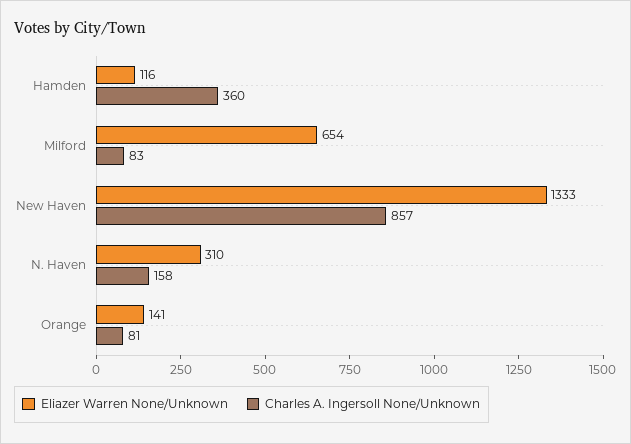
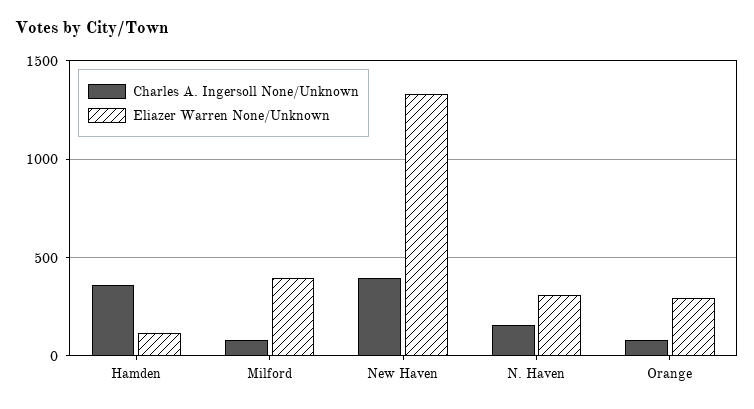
  {
    "Eliazer Warren None/Unknown": {
      "Hamden": 116,
-     "Milford": 654,
+     "Milford": 400,
      "New Haven": 1333,
      "N. Haven": 310,
-     "Orange": 141
+     "Orange": 300
    },
    "Charles A. Ingersoll None/Unknown": {
      "Hamden": 360,
      "Milford": 83,
-     "New Haven": 857,
+     "New Haven": 400,
      "N. Haven": 158,
      "Orange": 81
    }
  }

